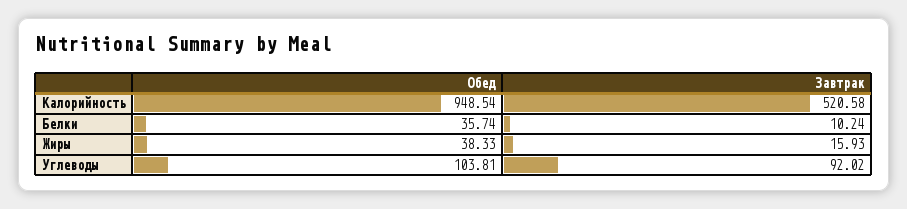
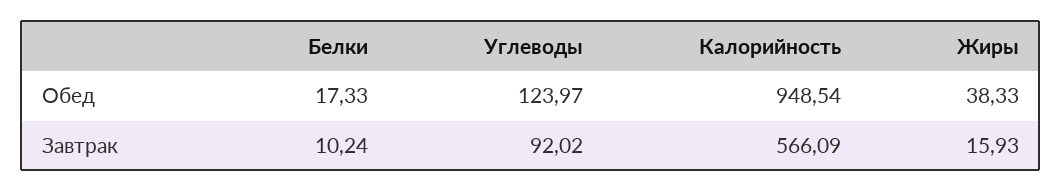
  {
    "Обед": {
      "Калорийность": 948.54,
-     "Белки": 35.74,
+     "Белки": 17.33,
      "Жиры": 38.33,
-     "Углеводы": 103.81
+     "Углеводы": 123.97
    },
    "Завтрак": {
-     "Калорийность": 520.58,
+     "Калорийность": 566.09,
      "Белки": 10.24,
      "Жиры": 15.93,
      "Углеводы": 92.02
    }
  }

